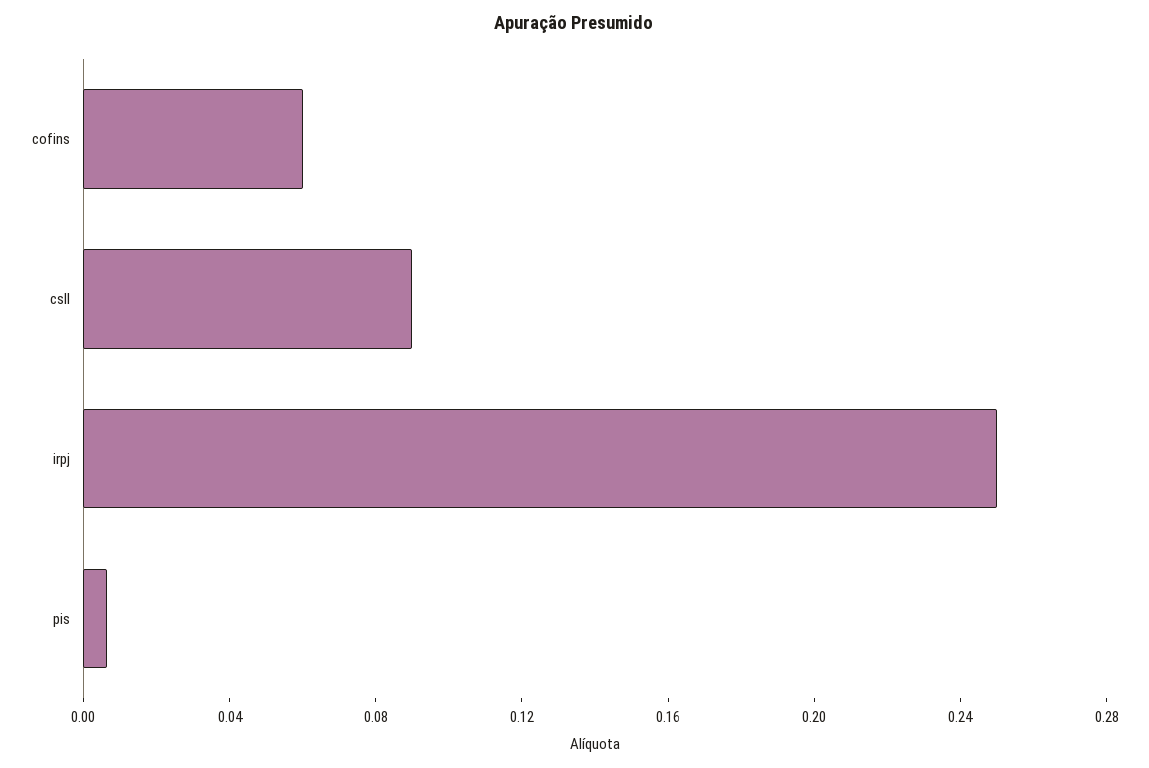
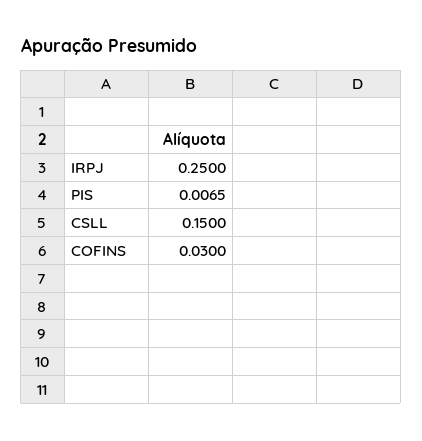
  {
-   "cofins": 0.06,
+   "cofins": 0.03,
-   "csll": 0.09,
+   "csll": 0.15,
    "irpj": 0.25,
    "pis": 0.0065
  }

